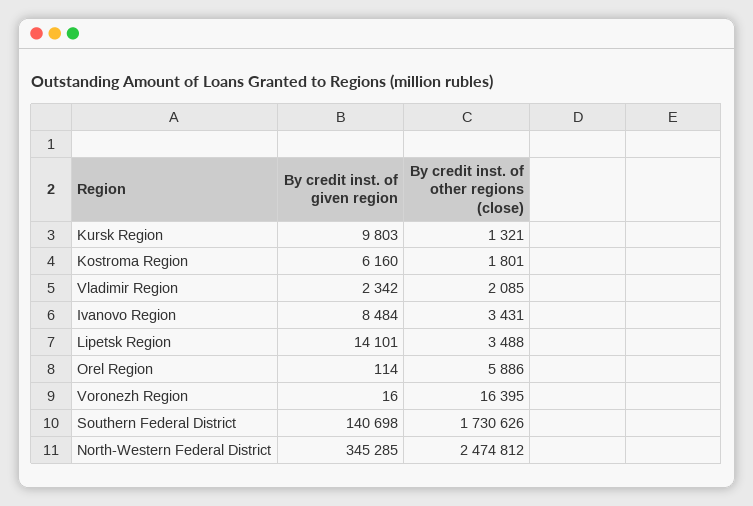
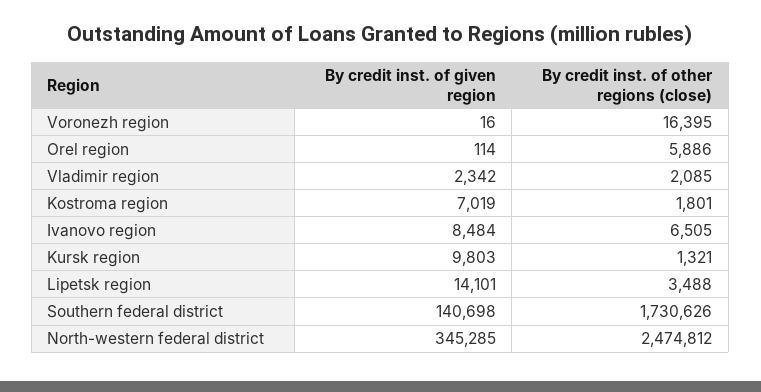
  {
    "By credit inst. of given region": {
      "Kursk Region": 9803,
-     "Kostroma Region": 6160,
+     "Kostroma Region": 7019,
      "Vladimir Region": 2342,
      "Ivanovo Region": 8484,
      "Lipetsk Region": 14101,
      "Orel Region": 114,
      "Voronezh Region": 16,
      "Southern Federal District": 140698,
      "North-Western Federal District": 345285
    },
    "By credit inst. of other regions (close)": {
      "Kursk Region": 1321,
      "Kostroma Region": 1801,
      "Vladimir Region": 2085,
-     "Ivanovo Region": 3431,
+     "Ivanovo Region": 6505,
      "Lipetsk Region": 3488,
      "Orel Region": 5886,
      "Voronezh Region": 16395,
      "Southern Federal District": 1730626,
      "North-Western Federal District": 2474812
    }
  }

